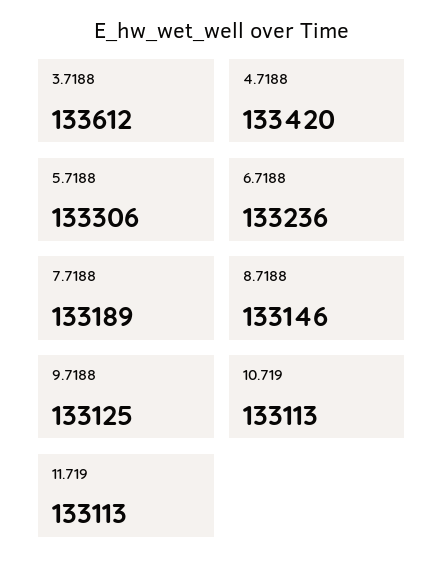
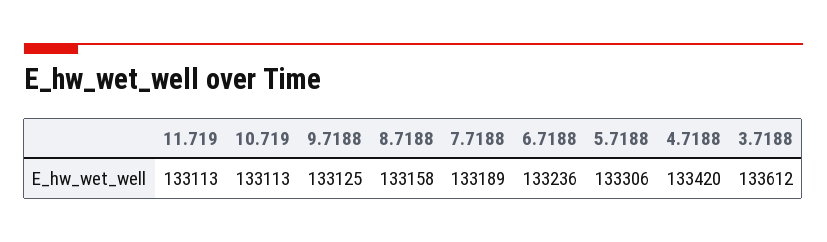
  {
    "3.7188": 133612,
    "4.7188": 133420,
    "5.7188": 133306,
    "6.7188": 133236,
    "7.7188": 133189,
-   "8.7188": 133146,
+   "8.7188": 133158,
    "9.7188": 133125,
    "10.719": 133113,
    "11.719": 133113
  }

